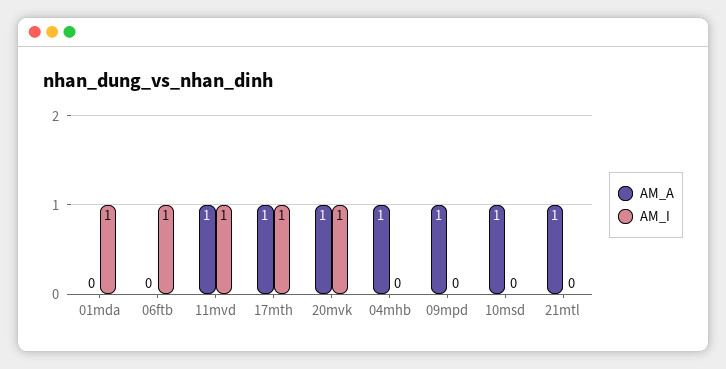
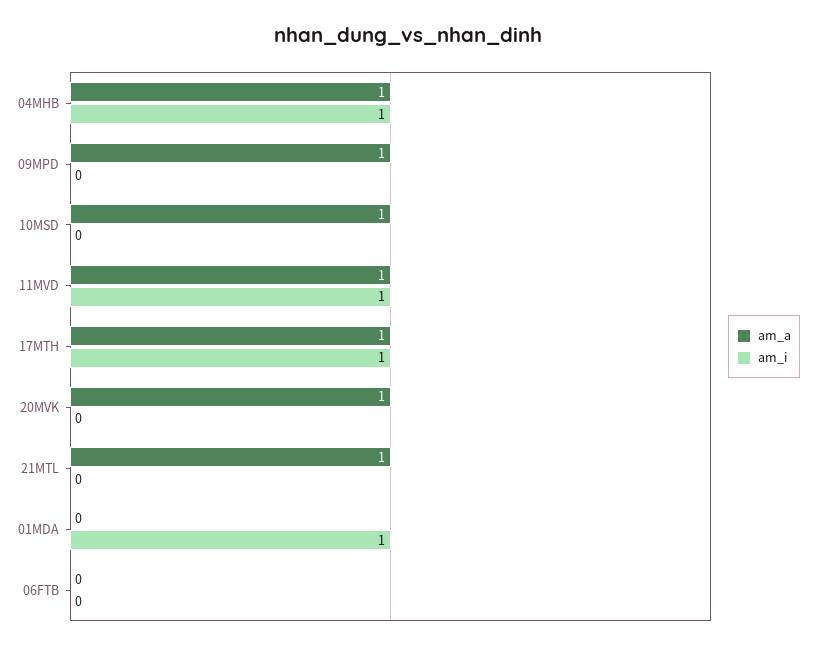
  {
    "AM_A": {
      "01mda": 0,
      "06ftb": 0,
      "11mvd": 1,
      "17mth": 1,
      "20mvk": 1,
      "04mhb": 1,
      "09mpd": 1,
      "10msd": 1,
      "21mtl": 1
    },
    "AM_I": {
      "01mda": 1,
-     "06ftb": 1,
+     "06ftb": 0,
      "11mvd": 1,
      "17mth": 1,
-     "20mvk": 1,
+     "20mvk": 0,
-     "04mhb": 0,
+     "04mhb": 1,
      "09mpd": 0,
      "10msd": 0,
      "21mtl": 0
    }
  }

